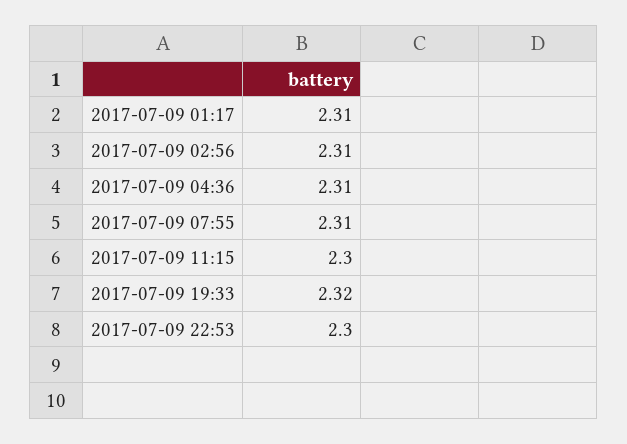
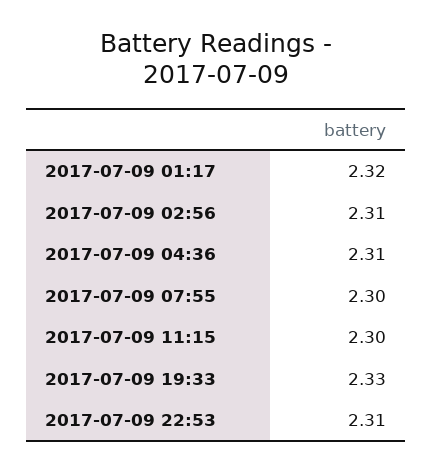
  {
-   "2017-07-09 01:17": 2.31,
+   "2017-07-09 01:17": 2.32,
    "2017-07-09 02:56": 2.31,
    "2017-07-09 04:36": 2.31,
-   "2017-07-09 07:55": 2.31,
+   "2017-07-09 07:55": 2.3,
    "2017-07-09 11:15": 2.3,
-   "2017-07-09 19:33": 2.32,
+   "2017-07-09 19:33": 2.33,
-   "2017-07-09 22:53": 2.3
+   "2017-07-09 22:53": 2.31
  }

